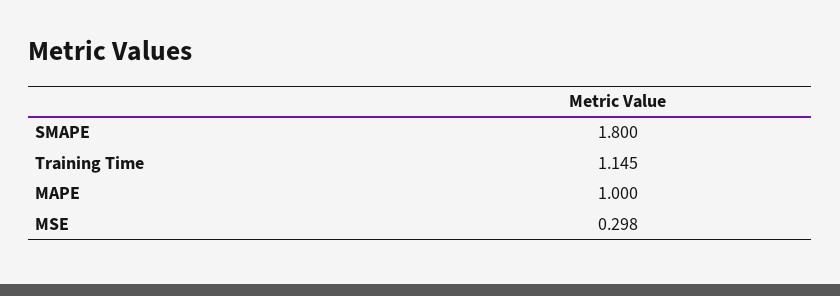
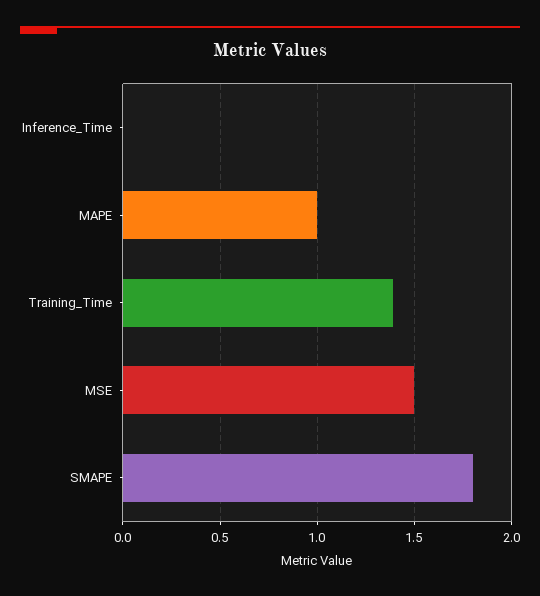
  {
    "SMAPE": 1.8,
-   "Training Time": 1.145,
+   "Training Time": 1.4,
    "MAPE": 1,
-   "MSE": 0.298
+   "MSE": 1.5,
+   "Inference_Time": 0
  }

